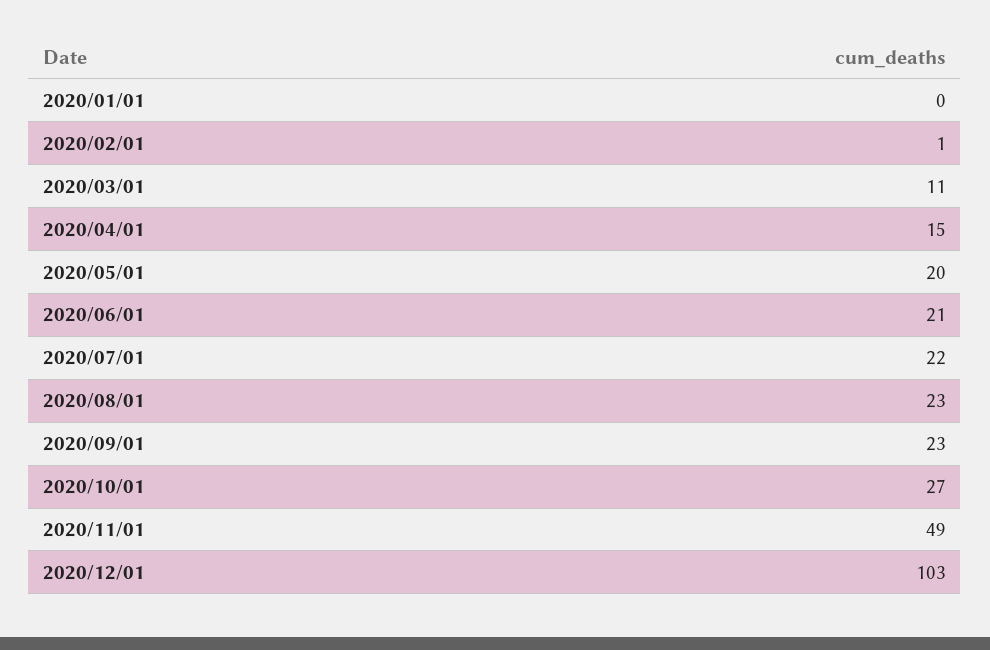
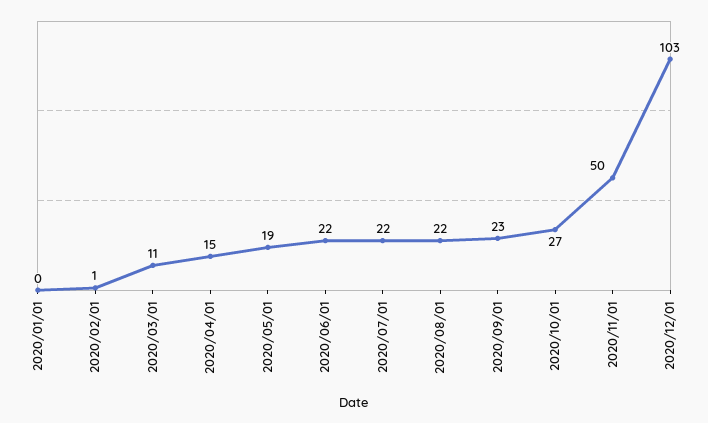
  {
    "2020/01/01": 0,
    "2020/02/01": 1,
    "2020/03/01": 11,
    "2020/04/01": 15,
-   "2020/05/01": 20,
+   "2020/05/01": 19,
-   "2020/06/01": 21,
+   "2020/06/01": 22,
    "2020/07/01": 22,
-   "2020/08/01": 23,
+   "2020/08/01": 22,
    "2020/09/01": 23,
    "2020/10/01": 27,
-   "2020/11/01": 49,
+   "2020/11/01": 50,
    "2020/12/01": 103
  }

